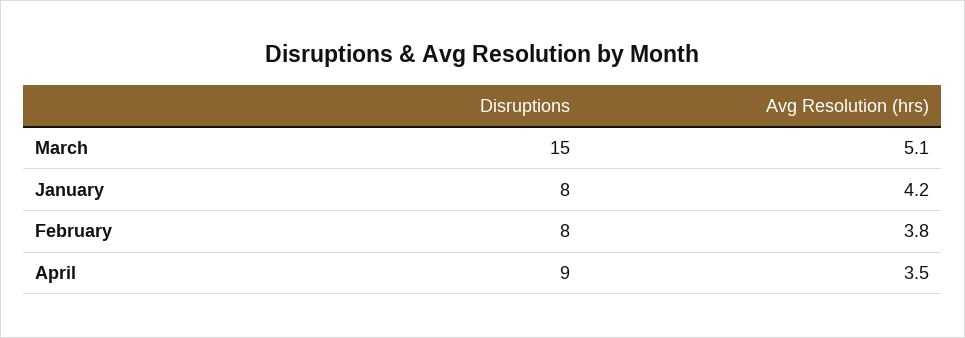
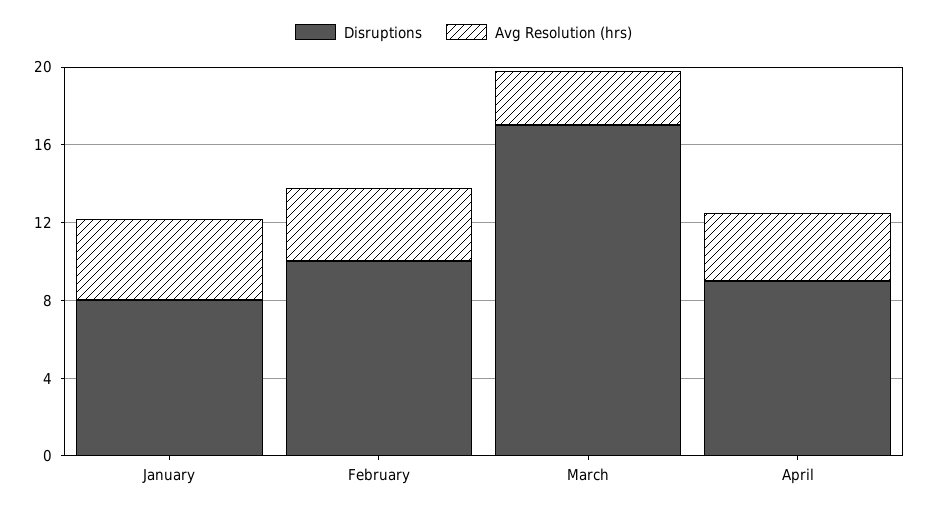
  {
    "Disruptions": {
-     "March": 15,
+     "March": 17,
      "January": 8,
-     "February": 8,
+     "February": 10,
      "April": 9
    },
    "Avg Resolution (hrs)": {
-     "March": 5.1,
+     "March": 3,
      "January": 4.2,
      "February": 3.8,
      "April": 3.5
    }
  }

